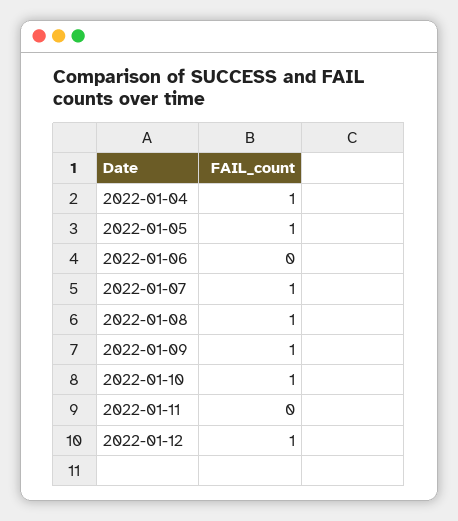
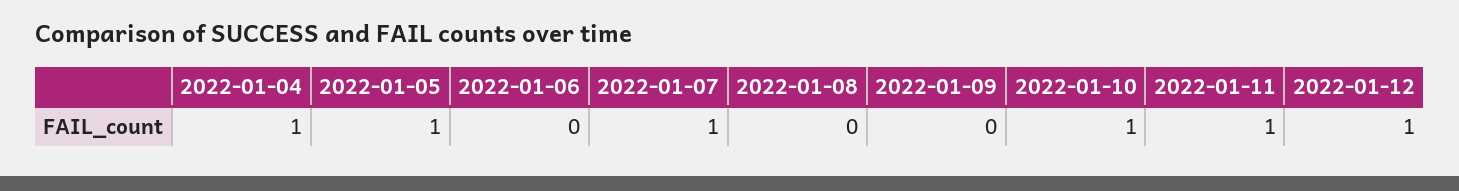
  {
    "2022-01-04": 1,
    "2022-01-05": 1,
    "2022-01-06": 0,
    "2022-01-07": 1,
-   "2022-01-08": 1,
+   "2022-01-08": 0,
-   "2022-01-09": 1,
+   "2022-01-09": 0,
    "2022-01-10": 1,
-   "2022-01-11": 0,
+   "2022-01-11": 1,
    "2022-01-12": 1
  }

